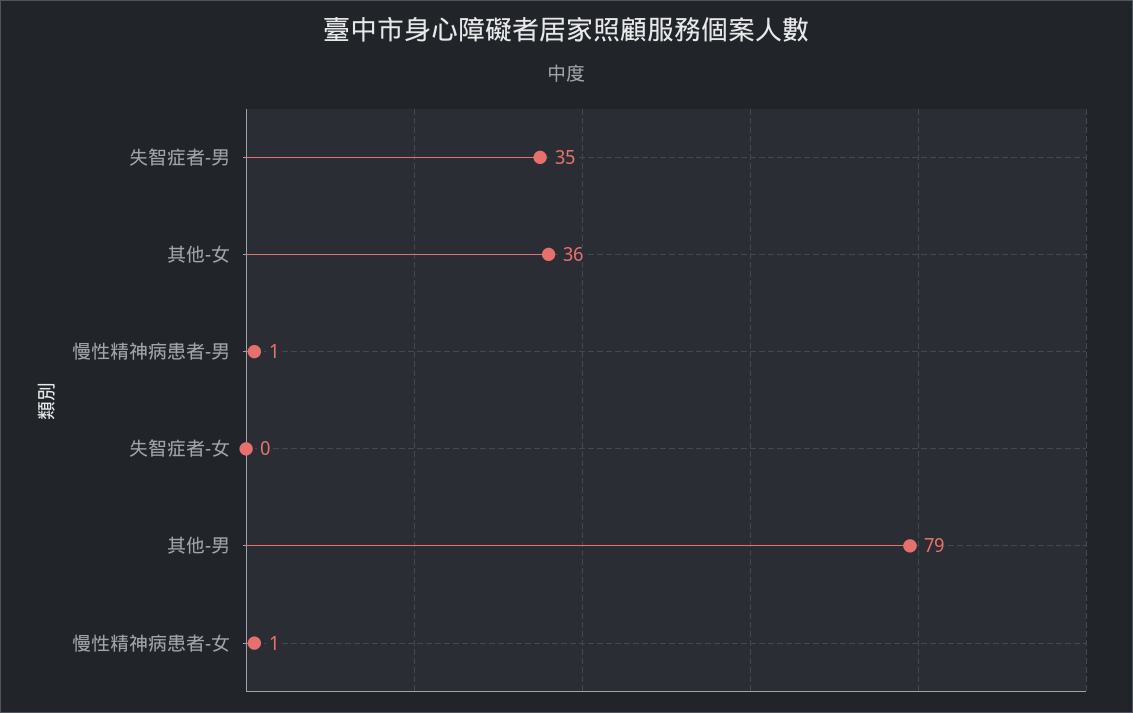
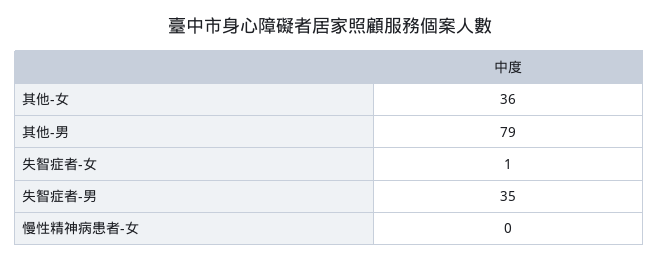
  {
    "失智症者-男": 35,
    "其他-女": 36,
-   "慢性精神病患者-男": 1,
-   "失智症者-女": 0,
+   "失智症者-女": 1,
    "其他-男": 79,
-   "慢性精神病患者-女": 1
+   "慢性精神病患者-女": 0
  }

